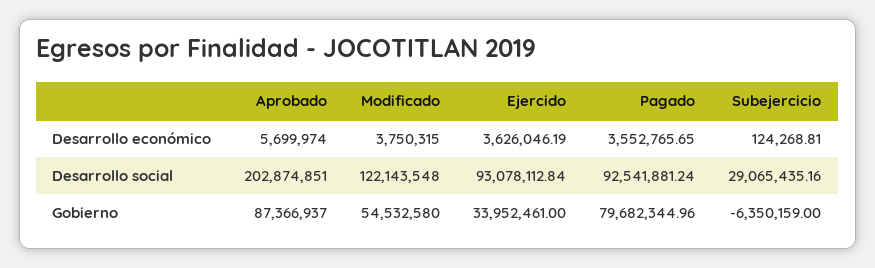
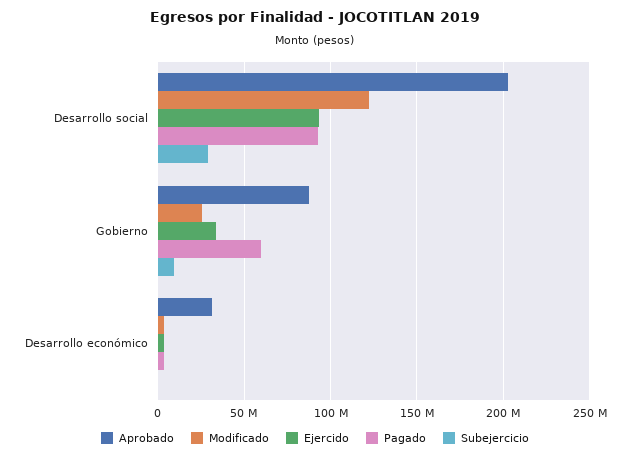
  {
    "Aprobado": {
-     "Desarrollo económico": 5699974,
+     "Desarrollo económico": 30000000,
      "Desarrollo social": 202874851,
      "Gobierno": 87366937
    },
    "Modificado": {
      "Desarrollo económico": 3750315,
      "Desarrollo social": 122143548,
-     "Gobierno": 54532580
+     "Gobierno": 25000000
    },
    "Ejercido": {
      "Desarrollo económico": 3626046.19,
      "Desarrollo social": 93078112.84,
      "Gobierno": 33952461
    },
    "Pagado": {
      "Desarrollo económico": 3552765.65,
      "Desarrollo social": 92541881.24,
-     "Gobierno": 79682344.96
+     "Gobierno": 60000000
    },
    "Subejercicio": {
      "Desarrollo económico": 124268.81,
      "Desarrollo social": 29065435.16,
-     "Gobierno": -6350159
+     "Gobierno": 10000000
    }
  }

